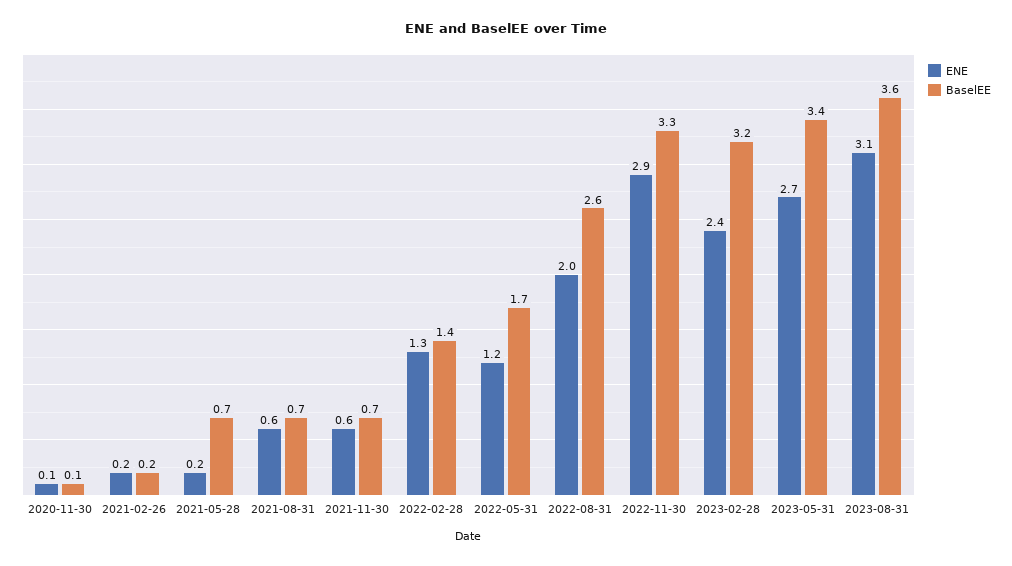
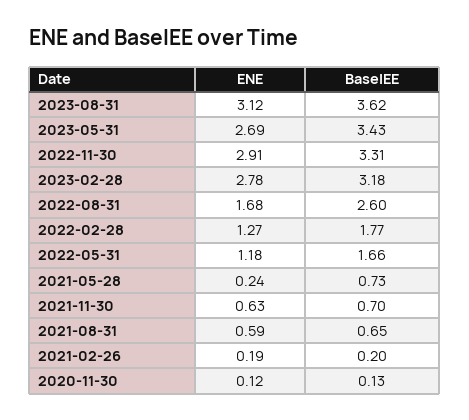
  {
    "ENE": {
      "2020-11-30": 0.12,
      "2021-02-26": 0.19,
      "2021-05-28": 0.24,
      "2021-08-31": 0.59,
      "2021-11-30": 0.63,
      "2022-02-28": 1.27,
      "2022-05-31": 1.18,
-     "2022-08-31": 2,
+     "2022-08-31": 1.68,
      "2022-11-30": 2.91,
-     "2023-02-28": 2.4,
+     "2023-02-28": 2.78,
      "2023-05-31": 2.69,
      "2023-08-31": 3.12
    },
    "BaselEE": {
      "2020-11-30": 0.13,
      "2021-02-26": 0.2,
      "2021-05-28": 0.73,
      "2021-08-31": 0.65,
      "2021-11-30": 0.7,
-     "2022-02-28": 1.4,
+     "2022-02-28": 1.77,
      "2022-05-31": 1.66,
      "2022-08-31": 2.6,
      "2022-11-30": 3.31,
      "2023-02-28": 3.18,
      "2023-05-31": 3.43,
      "2023-08-31": 3.62
    }
  }

